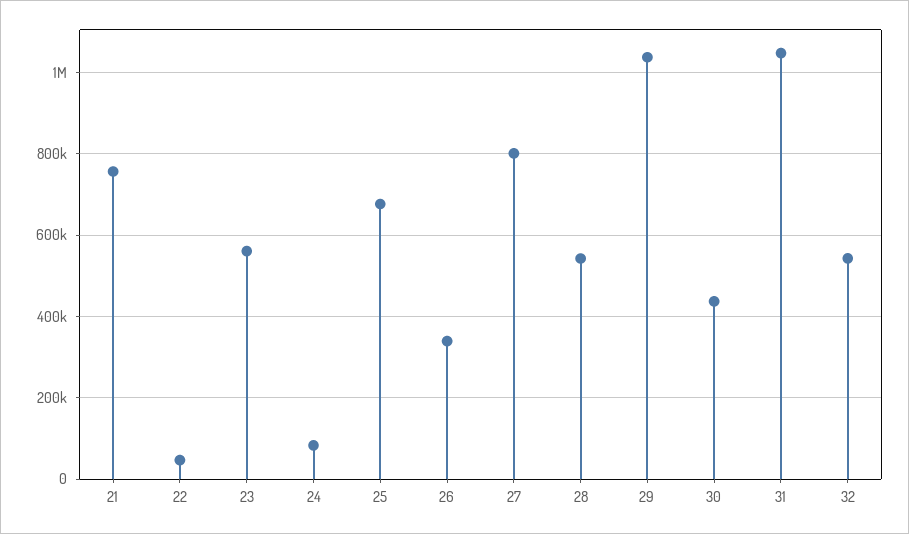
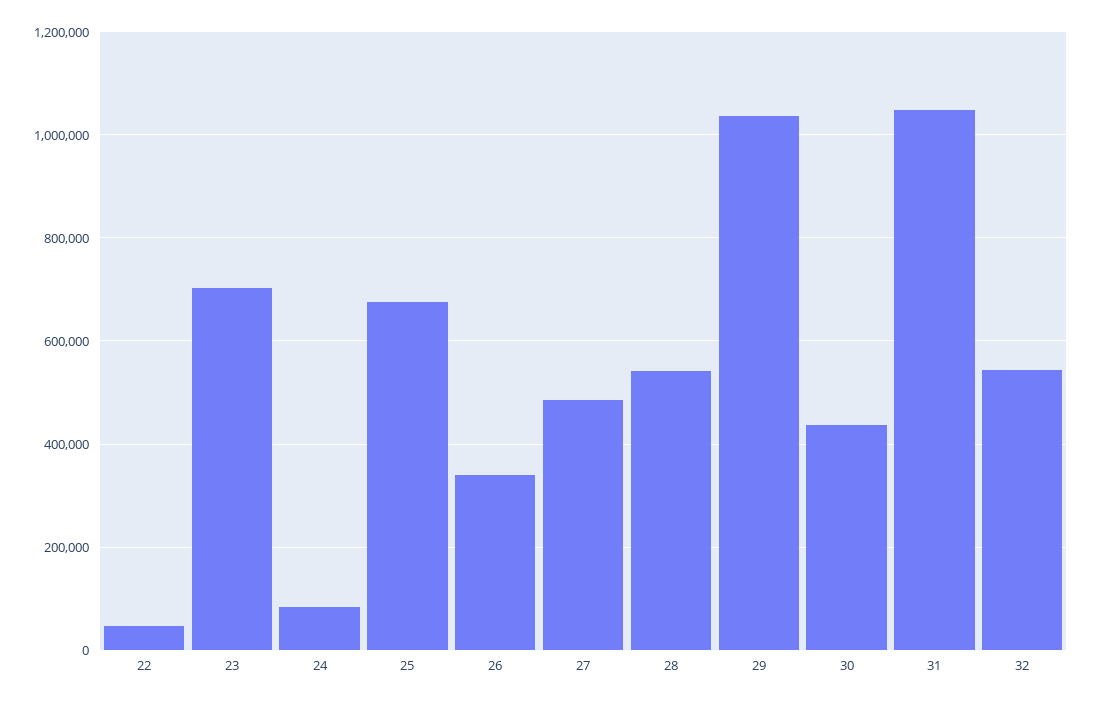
  {
-   "21": 760000,
    "22": 40000,
-   "23": 560000,
+   "23": 700000,
    "24": 80000,
    "25": 680000,
    "26": 340000,
-   "27": 800000,
+   "27": 480000,
    "28": 540000,
    "29": 1040000,
    "30": 440000,
    "31": 1040000,
    "32": 540000
  }

